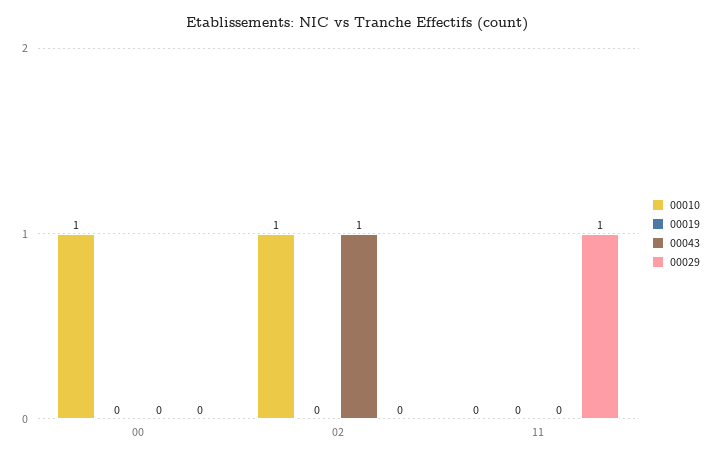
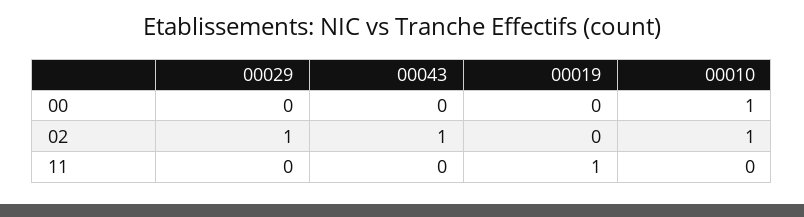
  {
    "00010": {
      "00": 1,
      "02": 1,
      "11": 0
    },
    "00019": {
      "00": 0,
      "02": 0,
-     "11": 0
+     "11": 1
    },
    "00043": {
      "00": 0,
      "02": 1,
      "11": 0
    },
    "00029": {
      "00": 0,
-     "02": 0,
+     "02": 1,
-     "11": 1
+     "11": 0
    }
  }

